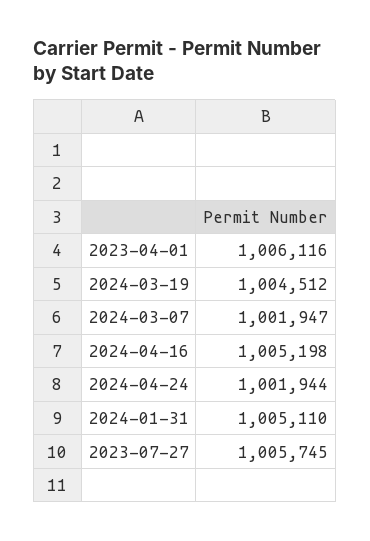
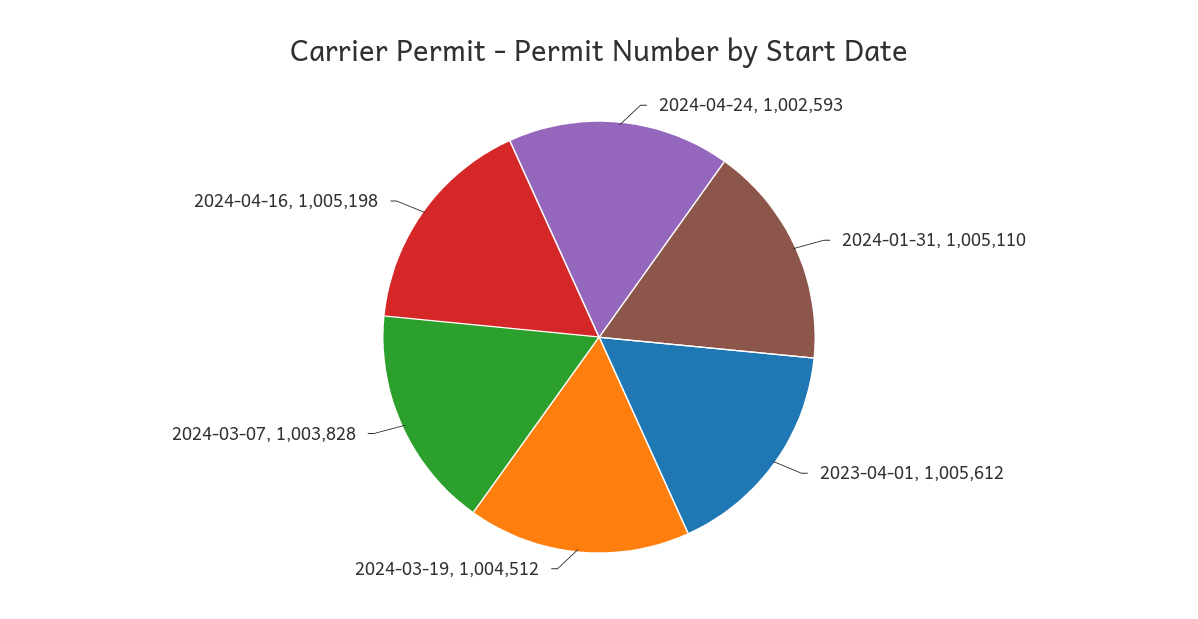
  {
-   "2023-04-01": 1006116,
+   "2023-04-01": 1005612,
    "2024-03-19": 1004512,
-   "2024-03-07": 1001947,
+   "2024-03-07": 1003828,
    "2024-04-16": 1005198,
-   "2024-04-24": 1001944,
+   "2024-04-24": 1002593,
-   "2024-01-31": 1005110,
+   "2024-01-31": 1005110
-   "2023-07-27": 1005745
  }

